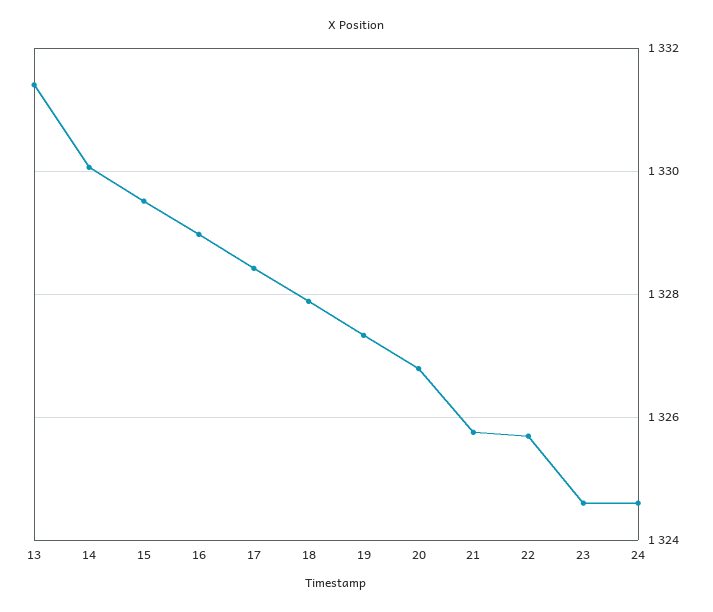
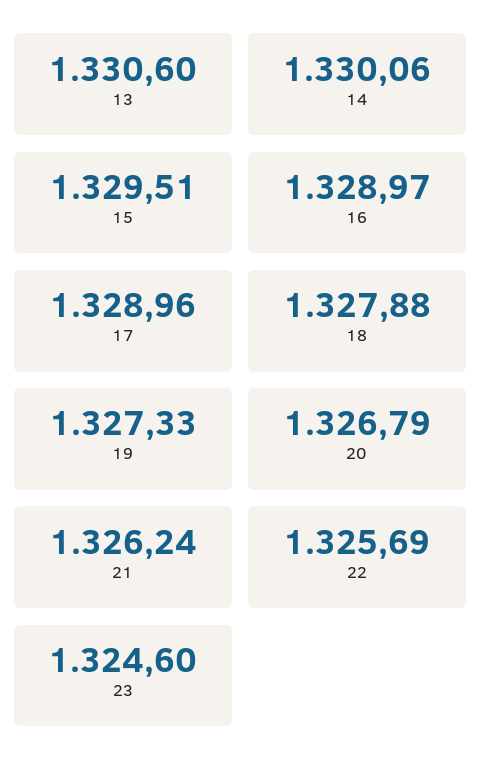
  {
-   "13": 1331.4,
+   "13": 1330.6,
    "14": 1330.06,
    "15": 1329.51,
    "16": 1328.97,
-   "17": 1328.4,
+   "17": 1328.96,
    "18": 1327.88,
    "19": 1327.33,
    "20": 1326.79,
-   "21": 1325.8,
+   "21": 1326.24,
    "22": 1325.69,
-   "23": 1324.6,
+   "23": 1324.6
-   "24": 1324.6
  }

